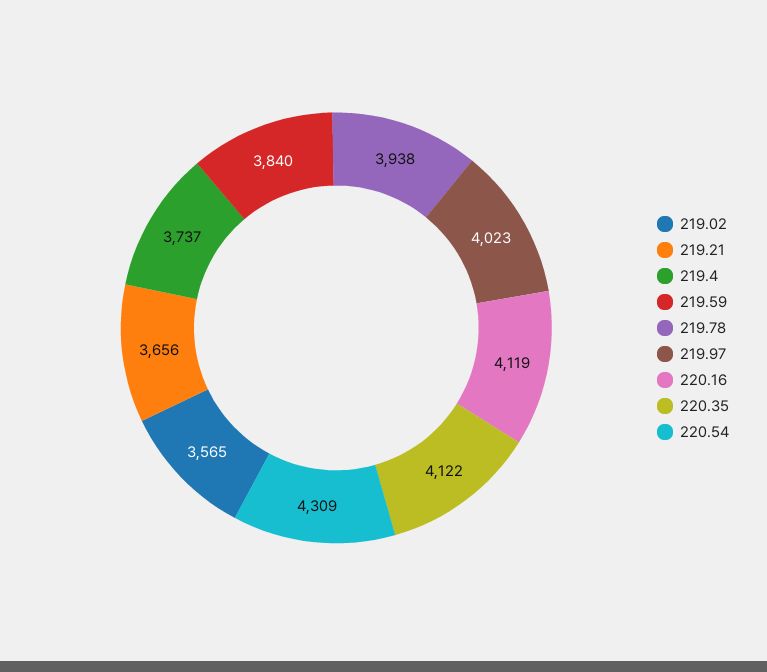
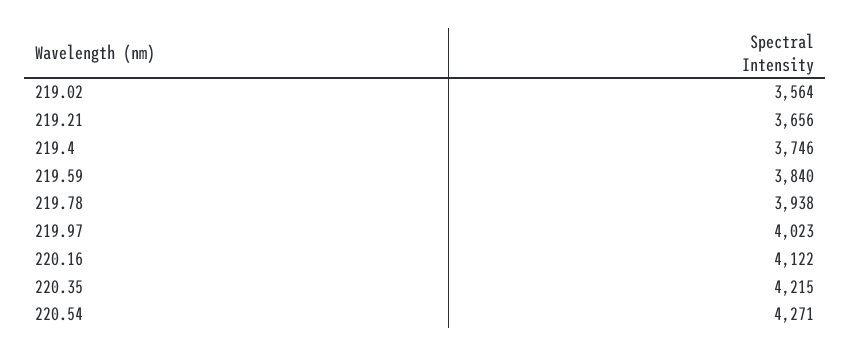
  {
-   "219.02": 3565,
+   "219.02": 3564,
    "219.21": 3656,
-   "219.4": 3737,
+   "219.4": 3746,
    "219.59": 3840,
    "219.78": 3938,
    "219.97": 4023,
-   "220.16": 4119,
+   "220.16": 4122,
-   "220.35": 4122,
+   "220.35": 4215,
-   "220.54": 4309
+   "220.54": 4271
  }

